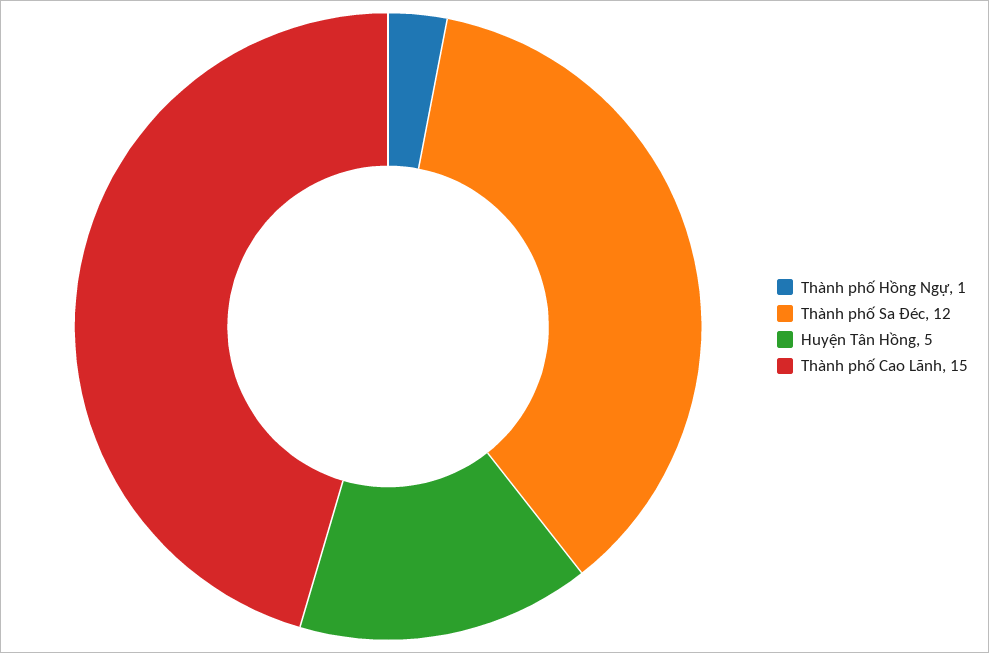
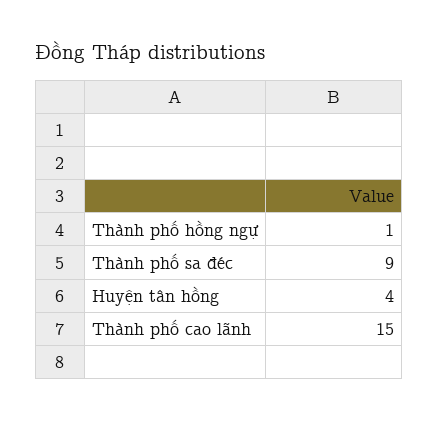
  {
    "Thành phố Hồng Ngự": 1,
-   "Thành phố Sa Đéc": 12,
+   "Thành phố Sa Đéc": 9,
-   "Huyện Tân Hồng": 5,
+   "Huyện Tân Hồng": 4,
    "Thành phố Cao Lãnh": 15
  }

